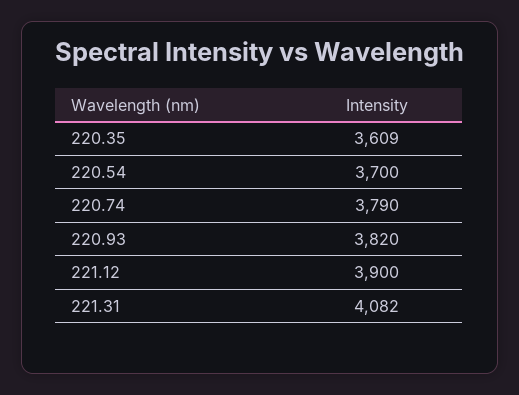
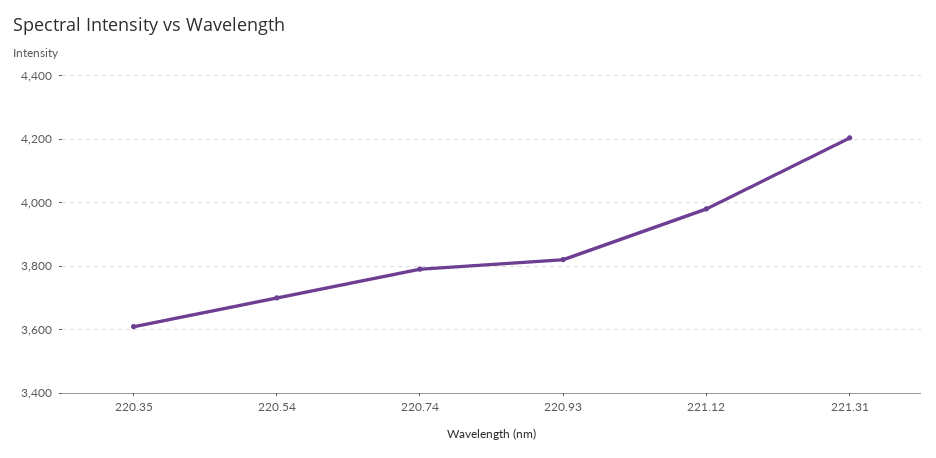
  {
    "220.35": 3609,
    "220.54": 3700,
    "220.74": 3790,
    "220.93": 3820,
-   "221.12": 3900,
+   "221.12": 3980,
-   "221.31": 4082
+   "221.31": 4200
  }

